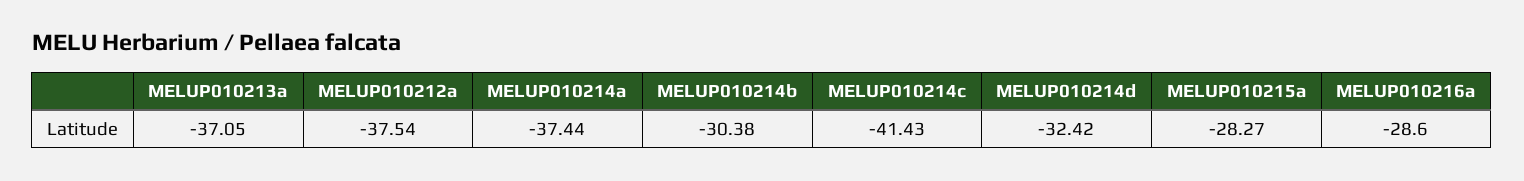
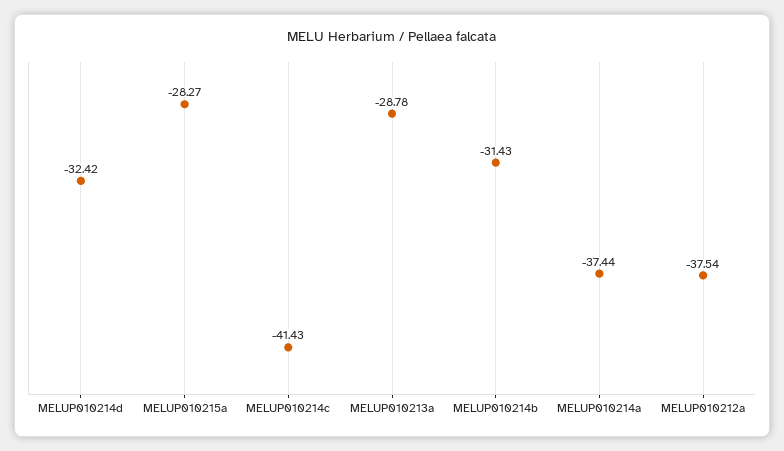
  {
-   "MELUP010213a": -37.05,
+   "MELUP010213a": -28.78,
    "MELUP010212a": -37.54,
    "MELUP010214a": -37.44,
-   "MELUP010214b": -30.38,
+   "MELUP010214b": -31.43,
    "MELUP010214c": -41.43,
    "MELUP010214d": -32.42,
-   "MELUP010215a": -28.27,
+   "MELUP010215a": -28.27
-   "MELUP010216a": -28.6
  }

